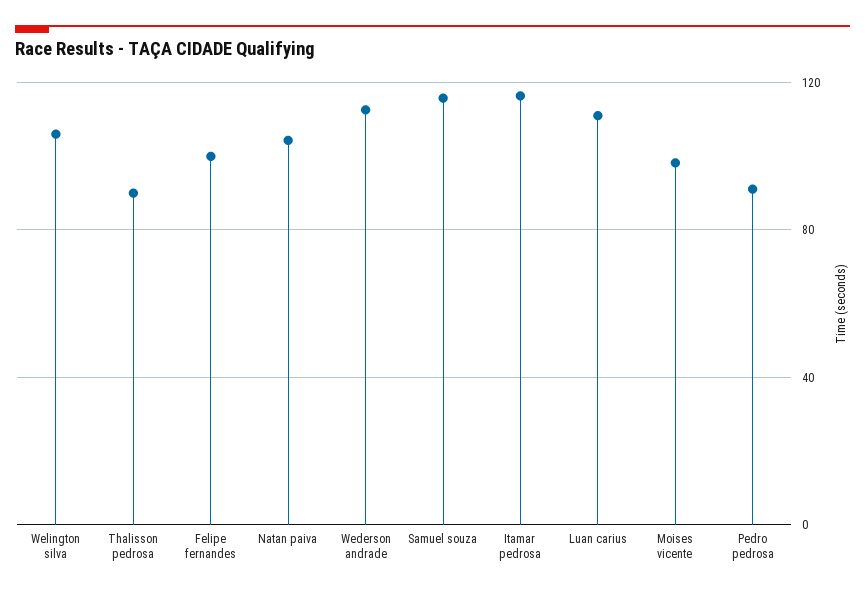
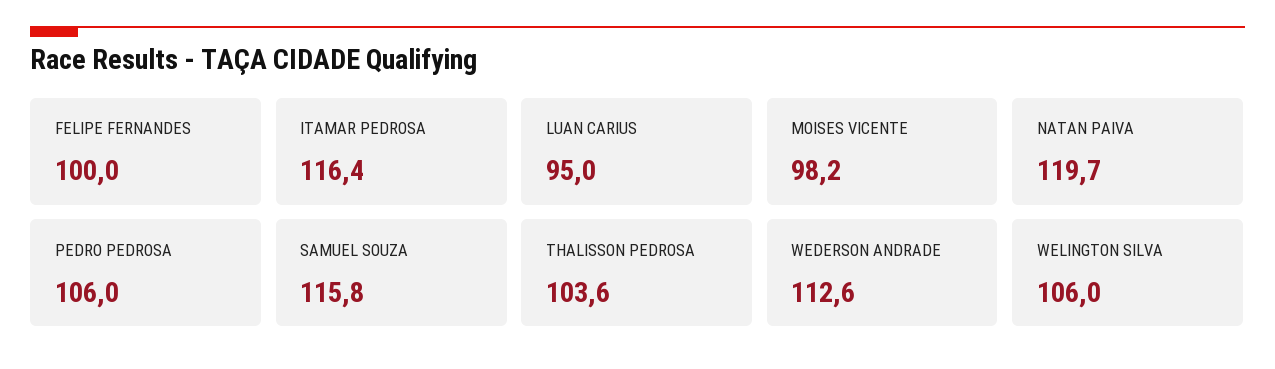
  {
    "Welington silva": 106,
-   "Thalisson pedrosa": 90,
+   "Thalisson pedrosa": 103.6,
    "Felipe fernandes": 100,
-   "Natan paiva": 105,
+   "Natan paiva": 119.7,
    "Wederson andrade": 112.6,
    "Samuel souza": 115.8,
    "Itamar pedrosa": 116.4,
-   "Luan carius": 110,
+   "Luan carius": 95,
    "Moises vicente": 98.2,
-   "Pedro pedrosa": 90
+   "Pedro pedrosa": 106
  }

